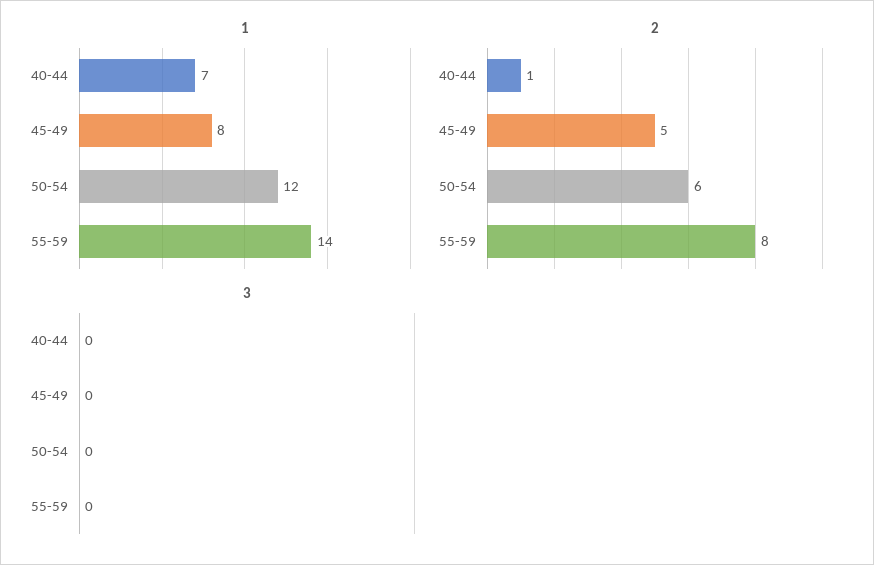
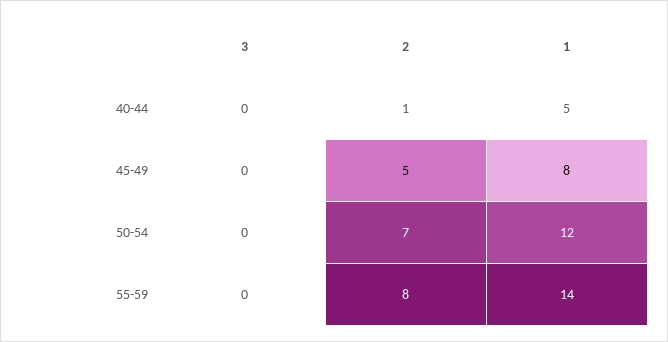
  {
    "1": {
-     "40-44": 7,
+     "40-44": 5,
      "45-49": 8,
      "50-54": 12,
      "55-59": 14
    },
    "2": {
      "40-44": 1,
      "45-49": 5,
-     "50-54": 6,
+     "50-54": 7,
      "55-59": 8
    },
    "3": {
      "40-44": 0,
      "45-49": 0,
      "50-54": 0,
      "55-59": 0
    }
  }

